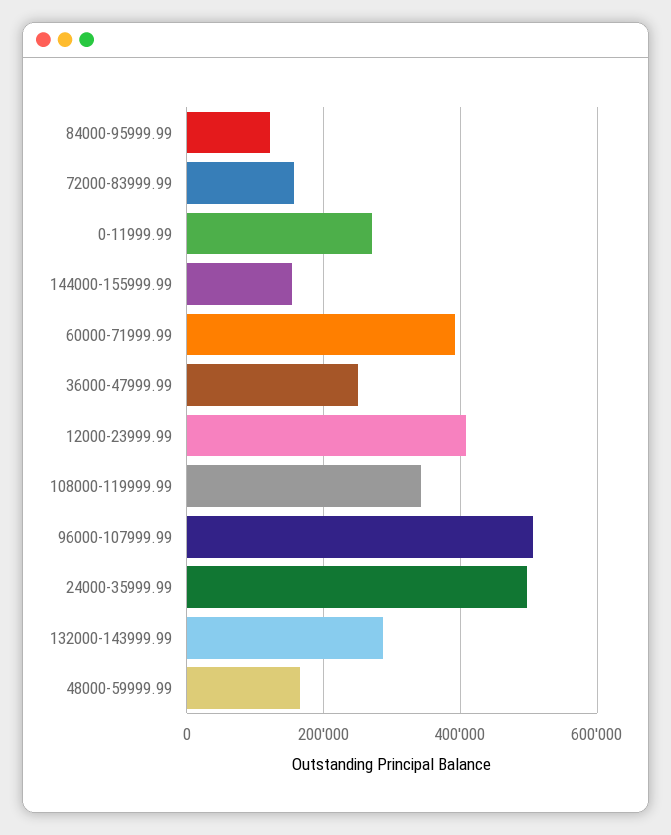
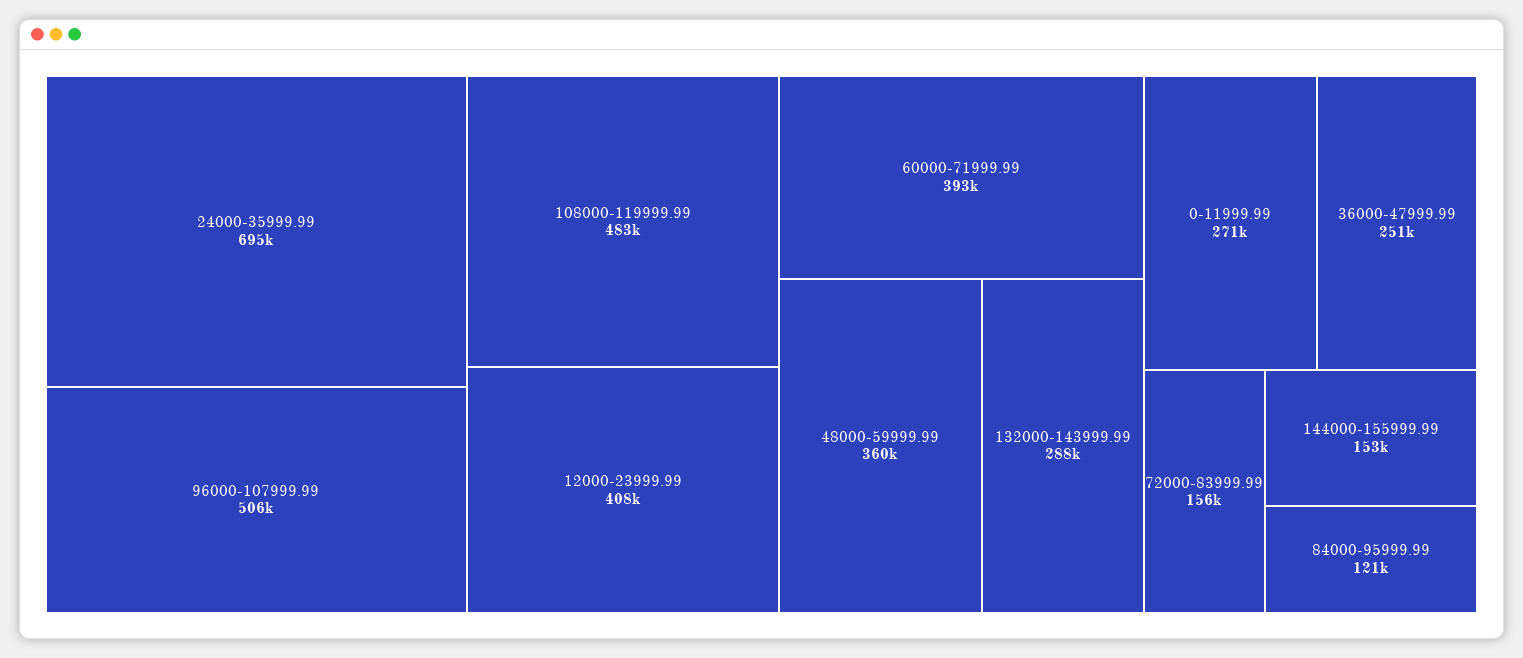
  {
    "84000-95999.99": 121000,
    "72000-83999.99": 156000,
    "0-11999.99": 271000,
    "144000-155999.99": 153000,
    "60000-71999.99": 393000,
    "36000-47999.99": 251000,
    "12000-23999.99": 408000,
-   "108000-119999.99": 340000,
+   "108000-119999.99": 483000,
    "96000-107999.99": 506000,
-   "24000-35999.99": 500000,
+   "24000-35999.99": 695000,
    "132000-143999.99": 288000,
-   "48000-59999.99": 160000
+   "48000-59999.99": 360000
  }

